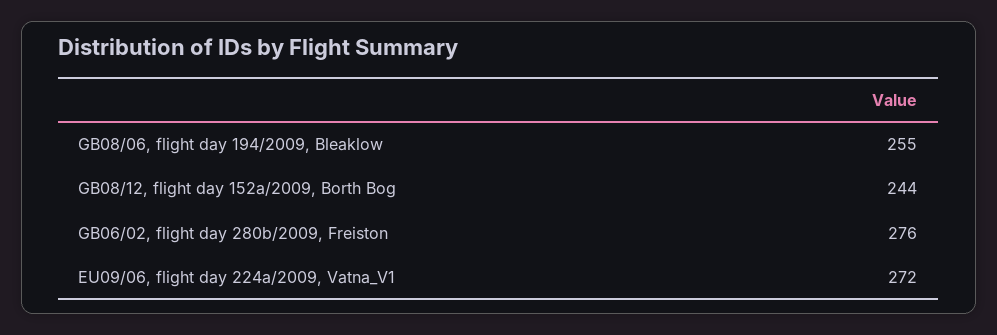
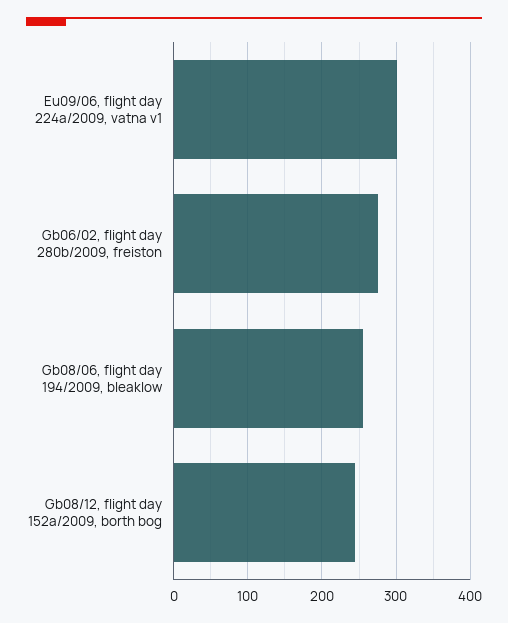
  {
    "GB08/06, flight day 194/2009, Bleaklow": 255,
    "GB08/12, flight day 152a/2009, Borth Bog": 244,
    "GB06/02, flight day 280b/2009, Freiston": 276,
-   "EU09/06, flight day 224a/2009, Vatna_V1": 272
+   "EU09/06, flight day 224a/2009, Vatna_V1": 300
  }

